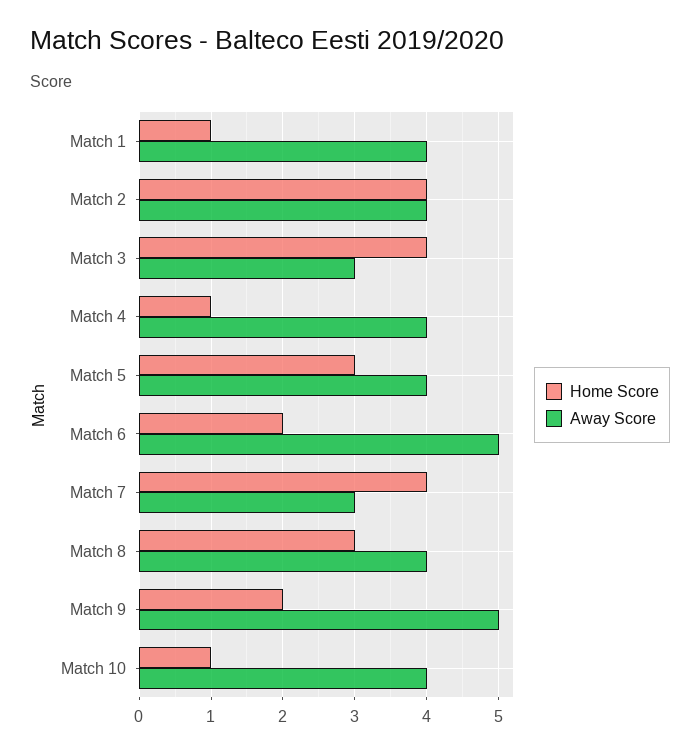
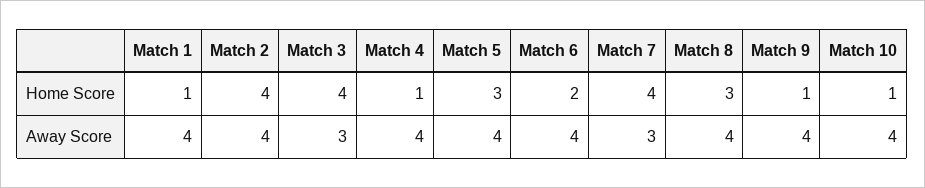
  {
    "Home Score": {
      "Match 1": 1,
      "Match 2": 4,
      "Match 3": 4,
      "Match 4": 1,
      "Match 5": 3,
      "Match 6": 2,
      "Match 7": 4,
      "Match 8": 3,
-     "Match 9": 2,
+     "Match 9": 1,
      "Match 10": 1
    },
    "Away Score": {
      "Match 1": 4,
      "Match 2": 4,
      "Match 3": 3,
      "Match 4": 4,
      "Match 5": 4,
-     "Match 6": 5,
+     "Match 6": 4,
      "Match 7": 3,
      "Match 8": 4,
-     "Match 9": 5,
+     "Match 9": 4,
      "Match 10": 4
    }
  }

